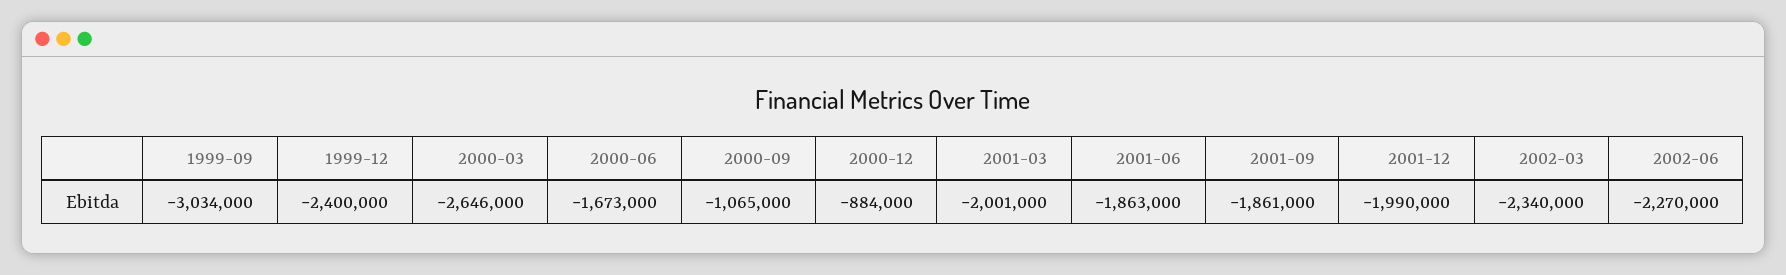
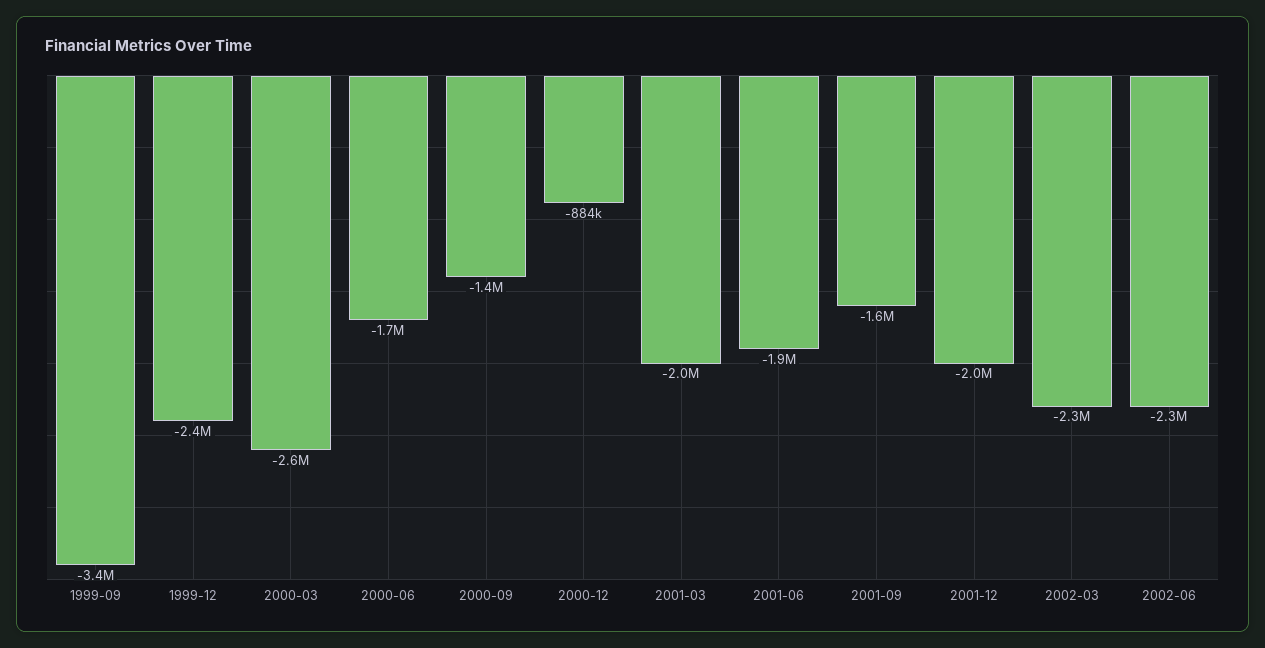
  {
-   "1999-09": -3034000,
+   "1999-09": -3400000,
    "1999-12": -2400000,
    "2000-03": -2646000,
    "2000-06": -1673000,
-   "2000-09": -1065000,
+   "2000-09": -1400000,
    "2000-12": -884000,
    "2001-03": -2001000,
    "2001-06": -1863000,
-   "2001-09": -1861000,
+   "2001-09": -1600000,
    "2001-12": -1990000,
    "2002-03": -2340000,
    "2002-06": -2270000
  }

